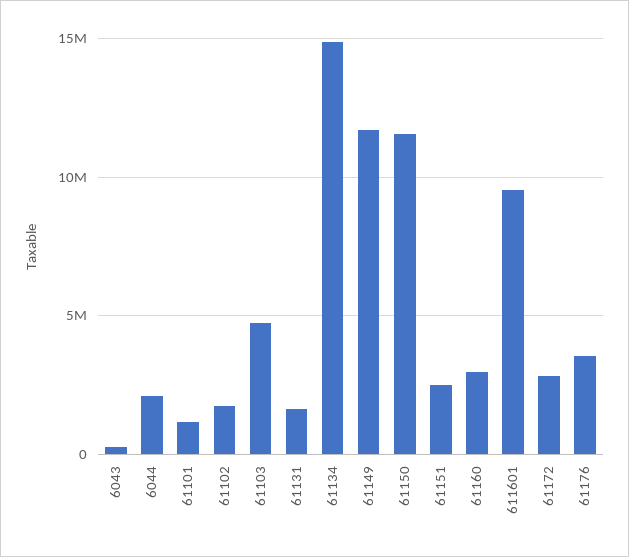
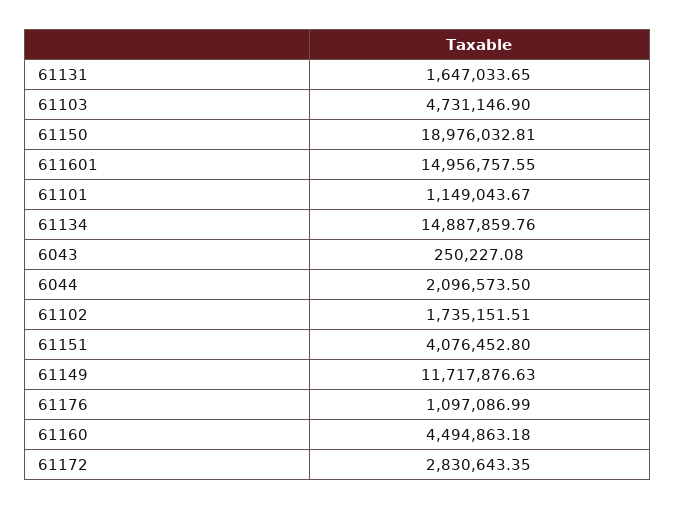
  {
    "6043": 250227.08,
    "6044": 2096573.5,
    "61101": 1149043.67,
    "61102": 1735151.51,
    "61103": 4731146.9,
    "61131": 1647033.65,
    "61134": 14887859.76,
    "61149": 11717876.63,
-   "61150": 11500000,
+   "61150": 18976032.81,
-   "61151": 2500000,
+   "61151": 4076452.8,
-   "61160": 3000000,
+   "61160": 4494863.18,
-   "611601": 9500000,
+   "611601": 14956757.55,
    "61172": 2830643.35,
-   "61176": 3500000
+   "61176": 1097086.99
  }

